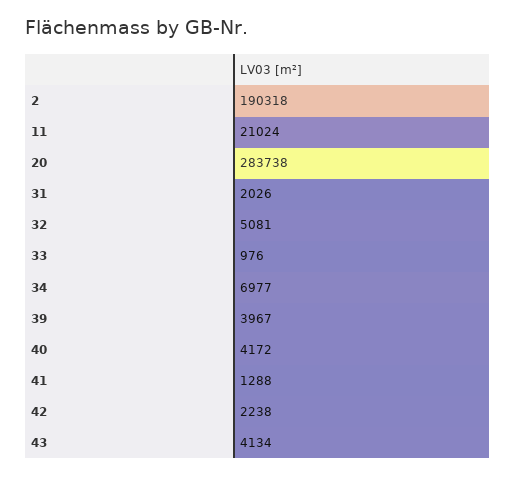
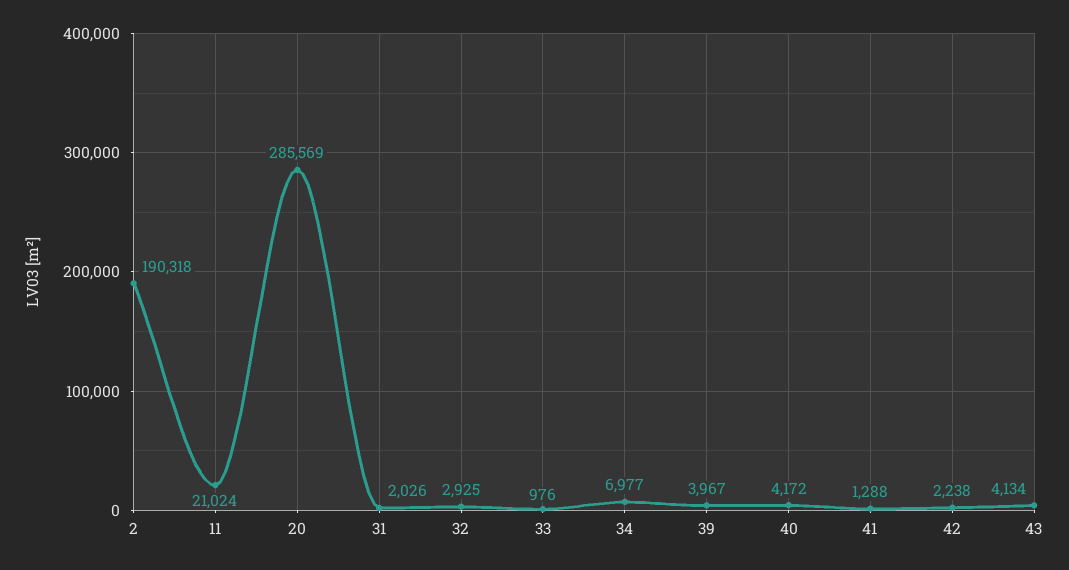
  {
    "2": 190318,
    "11": 21024,
-   "20": 283738,
+   "20": 285569,
    "31": 2026,
-   "32": 5081,
+   "32": 2925,
    "33": 976,
    "34": 6977,
    "39": 3967,
    "40": 4172,
    "41": 1288,
    "42": 2238,
    "43": 4134
  }

